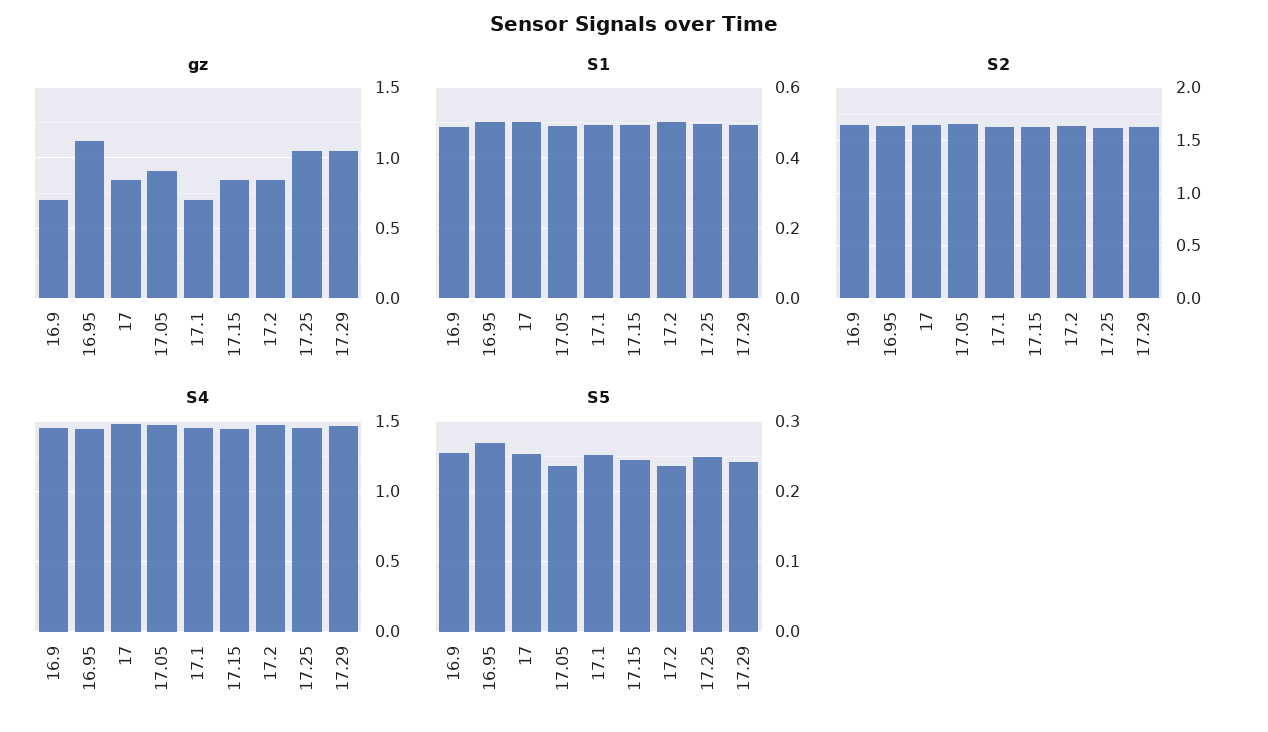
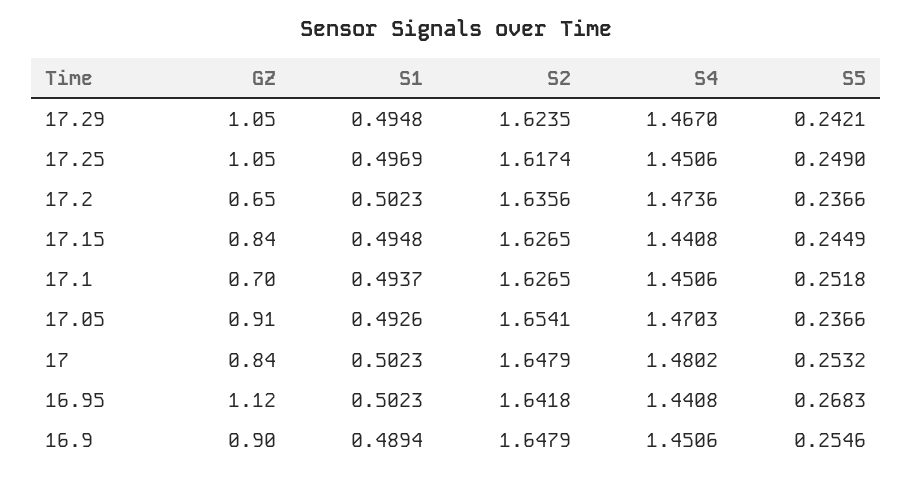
  {
    "gz": {
-     "16.9": 0.7,
+     "16.9": 0.9,
      "16.95": 1.12,
      "17": 0.84,
      "17.05": 0.91,
      "17.1": 0.7,
      "17.15": 0.84,
-     "17.2": 0.85,
+     "17.2": 0.65,
      "17.25": 1.05,
      "17.29": 1.05
    },
    "S1": {
      "16.9": 0.4894,
      "16.95": 0.5023,
      "17": 0.5023,
      "17.05": 0.4926,
      "17.1": 0.4937,
      "17.15": 0.4948,
      "17.2": 0.5023,
      "17.25": 0.4969,
      "17.29": 0.4948
    },
    "S2": {
      "16.9": 1.6479,
      "16.95": 1.6418,
      "17": 1.6479,
      "17.05": 1.6541,
      "17.1": 1.6265,
      "17.15": 1.6265,
      "17.2": 1.6356,
      "17.25": 1.6174,
      "17.29": 1.6235
    },
    "S4": {
      "16.9": 1.4506,
      "16.95": 1.4408,
      "17": 1.4802,
      "17.05": 1.4703,
      "17.1": 1.4506,
      "17.15": 1.4408,
      "17.2": 1.4736,
      "17.25": 1.4506,
      "17.29": 1.467
    },
    "S5": {
      "16.9": 0.2546,
      "16.95": 0.2683,
      "17": 0.2532,
      "17.05": 0.2366,
      "17.1": 0.2518,
      "17.15": 0.2449,
      "17.2": 0.2366,
      "17.25": 0.249,
      "17.29": 0.2421
    }
  }

